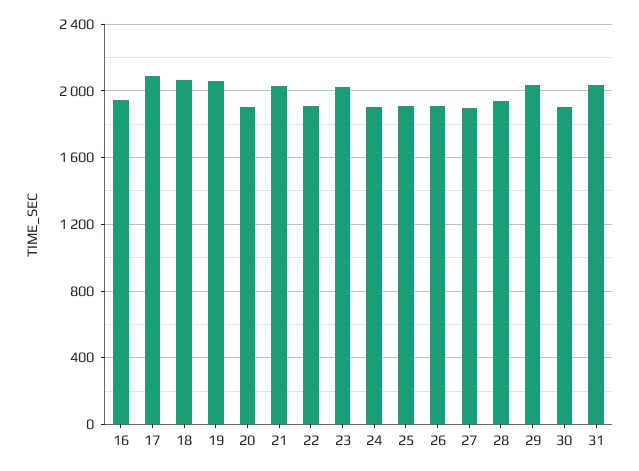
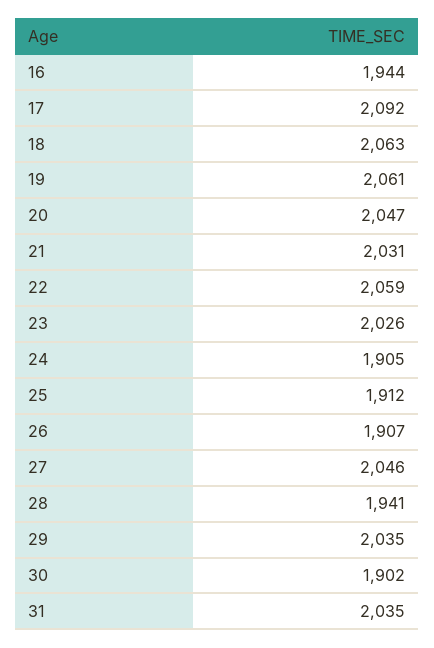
  {
    "16": 1944,
    "17": 2092,
    "18": 2063,
    "19": 2061,
-   "20": 1900,
+   "20": 2047,
    "21": 2031,
-   "22": 1900,
+   "22": 2059,
    "23": 2026,
    "24": 1905,
    "25": 1912,
    "26": 1907,
-   "27": 1900,
+   "27": 2046,
    "28": 1941,
    "29": 2035,
    "30": 1902,
    "31": 2035
  }

